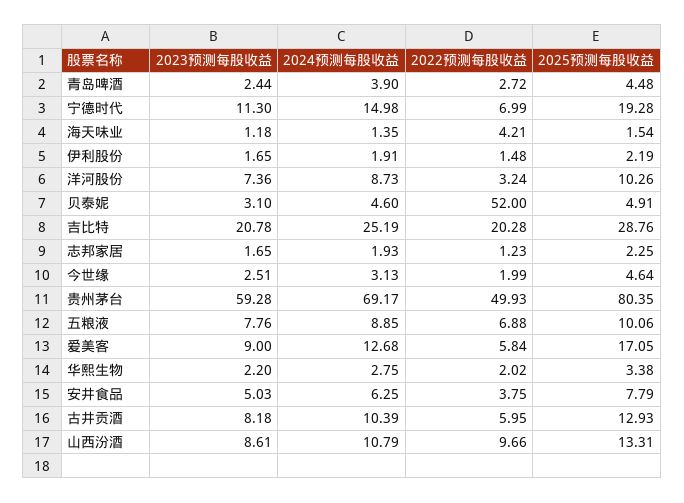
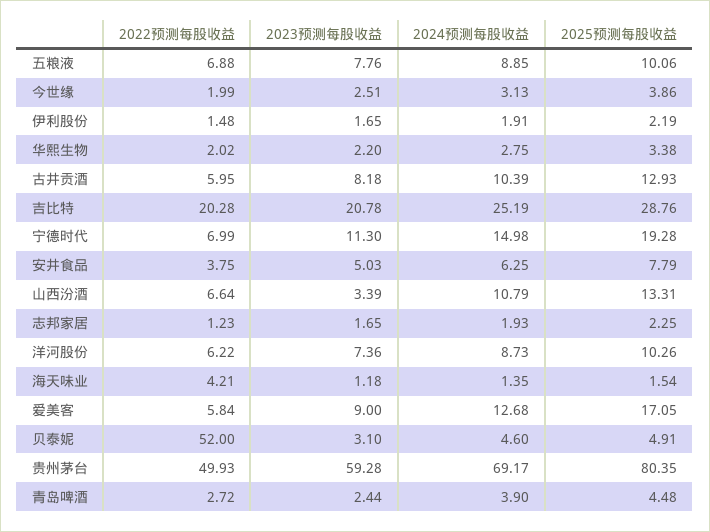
  {
    "2023预测每股收益": {
      "青岛啤酒": 2.44,
      "宁德时代": 11.3,
      "海天味业": 1.18,
      "伊利股份": 1.65,
      "洋河股份": 7.36,
      "贝泰妮": 3.1,
      "吉比特": 20.78,
      "志邦家居": 1.65,
      "今世缘": 2.51,
      "贵州茅台": 59.28,
      "五粮液": 7.76,
      "爱美客": 9,
      "华熙生物": 2.2,
      "安井食品": 5.03,
      "古井贡酒": 8.18,
-     "山西汾酒": 8.61
+     "山西汾酒": 3.39
    },
    "2024预测每股收益": {
      "青岛啤酒": 3.9,
      "宁德时代": 14.98,
      "海天味业": 1.35,
      "伊利股份": 1.91,
      "洋河股份": 8.73,
      "贝泰妮": 4.6,
      "吉比特": 25.19,
      "志邦家居": 1.93,
      "今世缘": 3.13,
      "贵州茅台": 69.17,
      "五粮液": 8.85,
      "爱美客": 12.68,
      "华熙生物": 2.75,
      "安井食品": 6.25,
      "古井贡酒": 10.39,
      "山西汾酒": 10.79
    },
    "2022预测每股收益": {
      "青岛啤酒": 2.72,
      "宁德时代": 6.99,
      "海天味业": 4.21,
      "伊利股份": 1.48,
-     "洋河股份": 3.24,
+     "洋河股份": 6.22,
      "贝泰妮": 52,
      "吉比特": 20.28,
      "志邦家居": 1.23,
      "今世缘": 1.99,
      "贵州茅台": 49.93,
      "五粮液": 6.88,
      "爱美客": 5.84,
      "华熙生物": 2.02,
      "安井食品": 3.75,
      "古井贡酒": 5.95,
-     "山西汾酒": 9.66
+     "山西汾酒": 6.64
    },
    "2025预测每股收益": {
      "青岛啤酒": 4.48,
      "宁德时代": 19.28,
      "海天味业": 1.54,
      "伊利股份": 2.19,
      "洋河股份": 10.26,
      "贝泰妮": 4.91,
      "吉比特": 28.76,
      "志邦家居": 2.25,
-     "今世缘": 4.64,
+     "今世缘": 3.86,
      "贵州茅台": 80.35,
      "五粮液": 10.06,
      "爱美客": 17.05,
      "华熙生物": 3.38,
      "安井食品": 7.79,
      "古井贡酒": 12.93,
      "山西汾酒": 13.31
    }
  }

